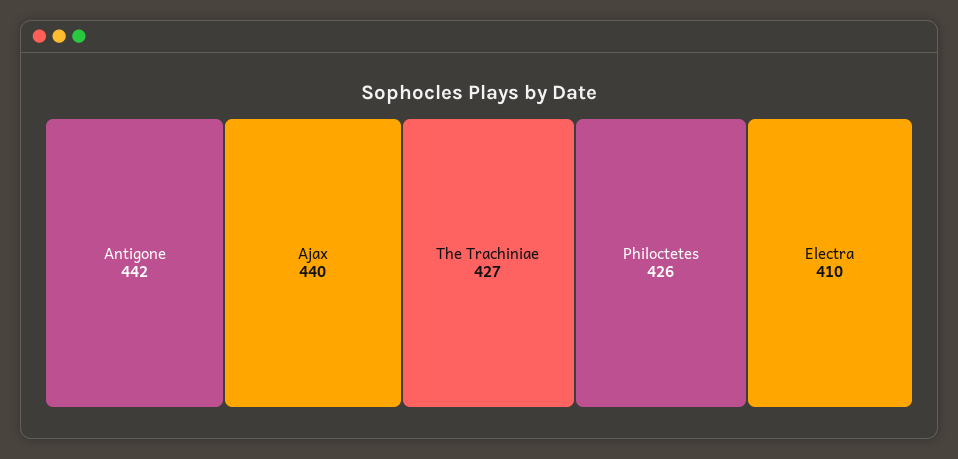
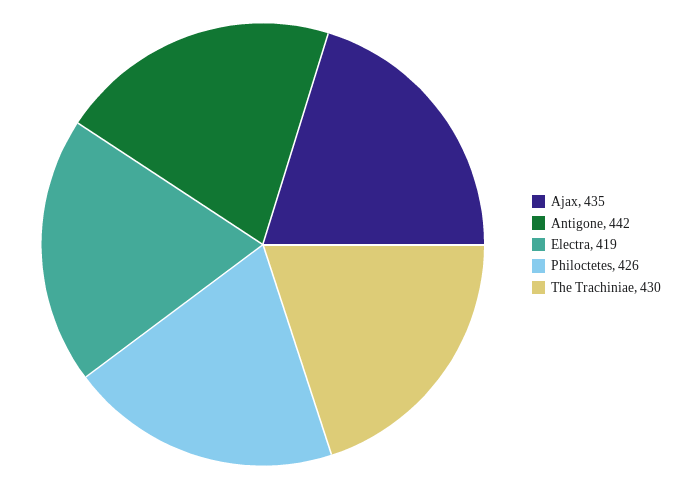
  {
    "Antigone": 442,
-   "Ajax": 440,
+   "Ajax": 435,
-   "The Trachiniae": 427,
+   "The Trachiniae": 430,
    "Philoctetes": 426,
-   "Electra": 410
+   "Electra": 419
  }

